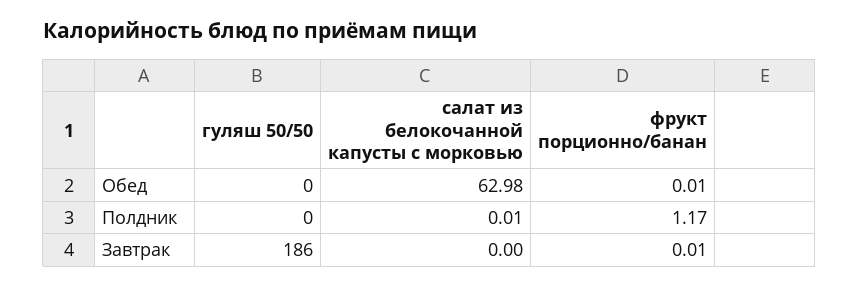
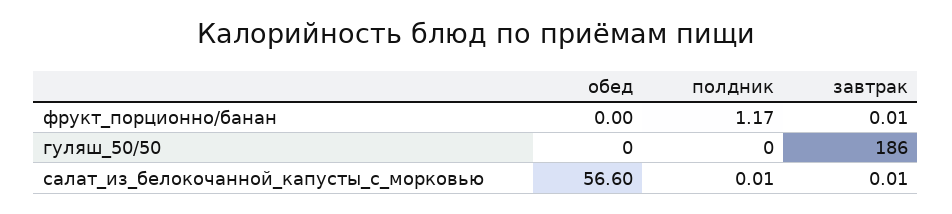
  {
    "гуляш 50/50": {
      "Обед": 0,
      "Полдник": 0,
      "Завтрак": 186
    },
    "салат из белокочанной капусты с морковью": {
-     "Обед": 62.98,
+     "Обед": 56.6,
      "Полдник": 0.01,
-     "Завтрак": 0
+     "Завтрак": 0.01
    },
    "фрукт порционно/банан": {
-     "Обед": 0.01,
+     "Обед": 0,
      "Полдник": 1.17,
      "Завтрак": 0.01
    }
  }

